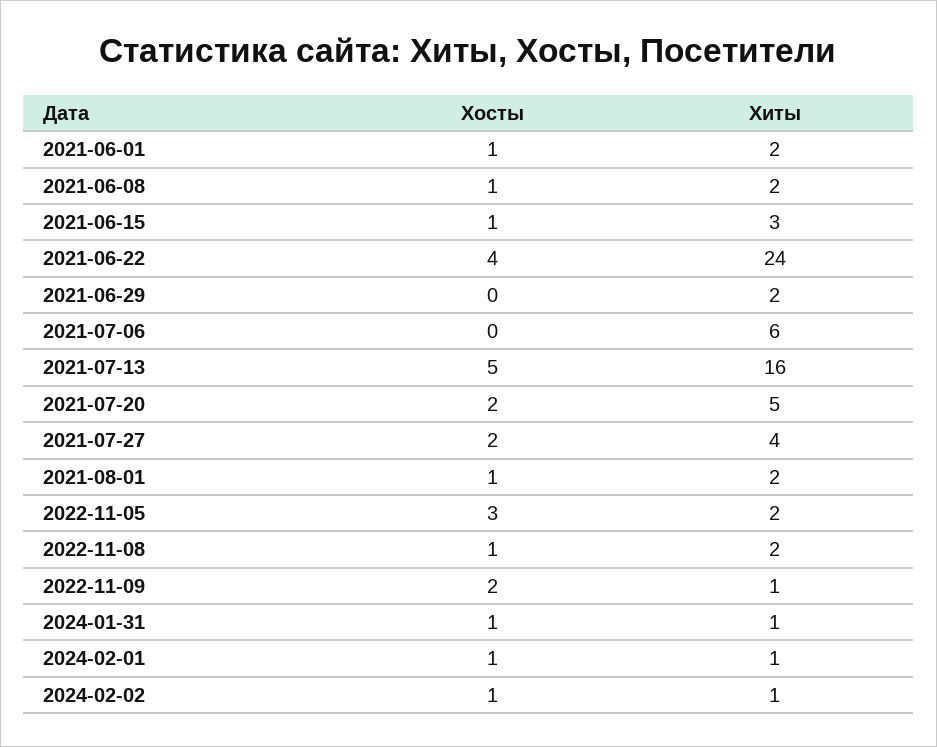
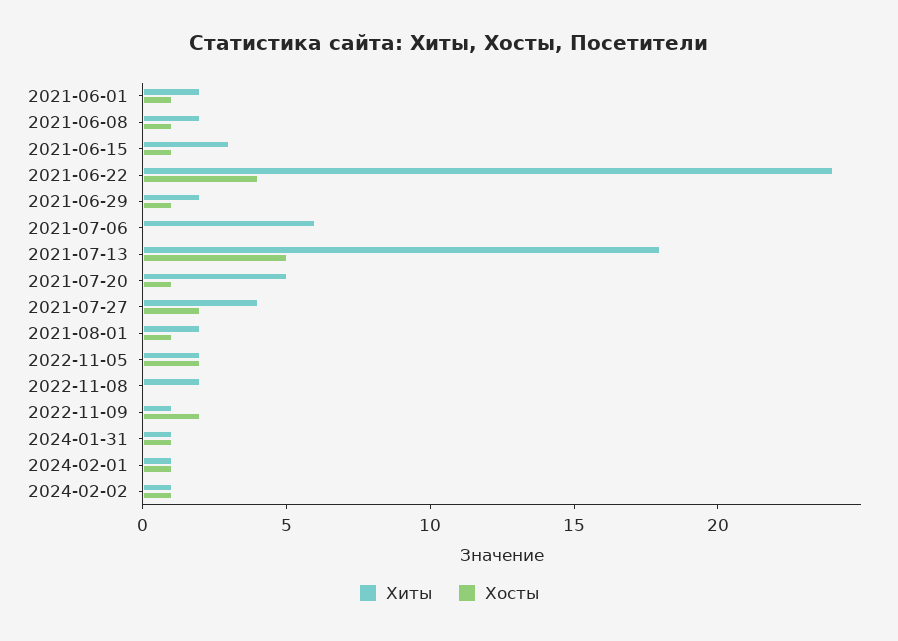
  {
    "Хосты": {
      "2021-06-01": 1,
      "2021-06-08": 1,
      "2021-06-15": 1,
      "2021-06-22": 4,
-     "2021-06-29": 0,
+     "2021-06-29": 1,
      "2021-07-06": 0,
      "2021-07-13": 5,
-     "2021-07-20": 2,
+     "2021-07-20": 1,
      "2021-07-27": 2,
      "2021-08-01": 1,
-     "2022-11-05": 3,
+     "2022-11-05": 2,
-     "2022-11-08": 1,
+     "2022-11-08": 0,
      "2022-11-09": 2,
      "2024-01-31": 1,
      "2024-02-01": 1,
      "2024-02-02": 1
    },
    "Хиты": {
      "2021-06-01": 2,
      "2021-06-08": 2,
      "2021-06-15": 3,
      "2021-06-22": 24,
      "2021-06-29": 2,
      "2021-07-06": 6,
-     "2021-07-13": 16,
+     "2021-07-13": 18,
      "2021-07-20": 5,
      "2021-07-27": 4,
      "2021-08-01": 2,
      "2022-11-05": 2,
      "2022-11-08": 2,
      "2022-11-09": 1,
      "2024-01-31": 1,
      "2024-02-01": 1,
      "2024-02-02": 1
    }
  }

